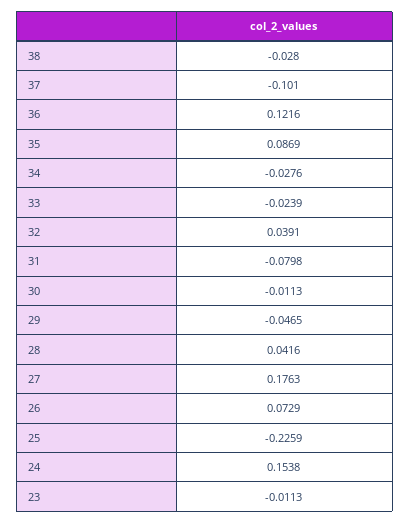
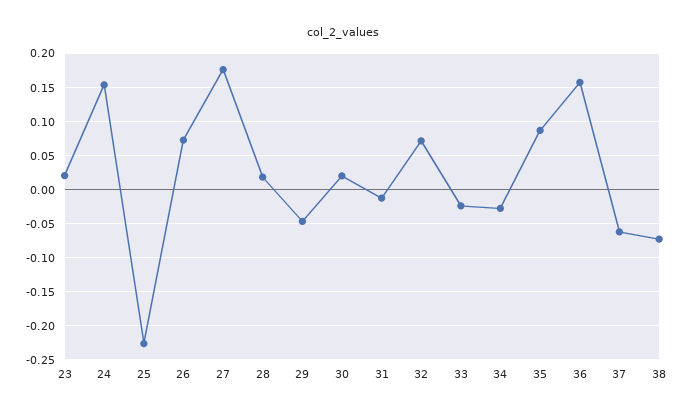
  {
-   "38": -0.028,
+   "38": -0.07,
-   "37": -0.101,
+   "37": -0.06,
-   "36": 0.1216,
+   "36": 0.16,
    "35": 0.0869,
    "34": -0.0276,
    "33": -0.0239,
-   "32": 0.0391,
+   "32": 0.07,
-   "31": -0.0798,
+   "31": -0.01,
-   "30": -0.0113,
+   "30": 0.02,
    "29": -0.0465,
-   "28": 0.0416,
+   "28": 0.02,
    "27": 0.1763,
    "26": 0.0729,
    "25": -0.2259,
    "24": 0.1538,
-   "23": -0.0113
+   "23": 0.02
  }

